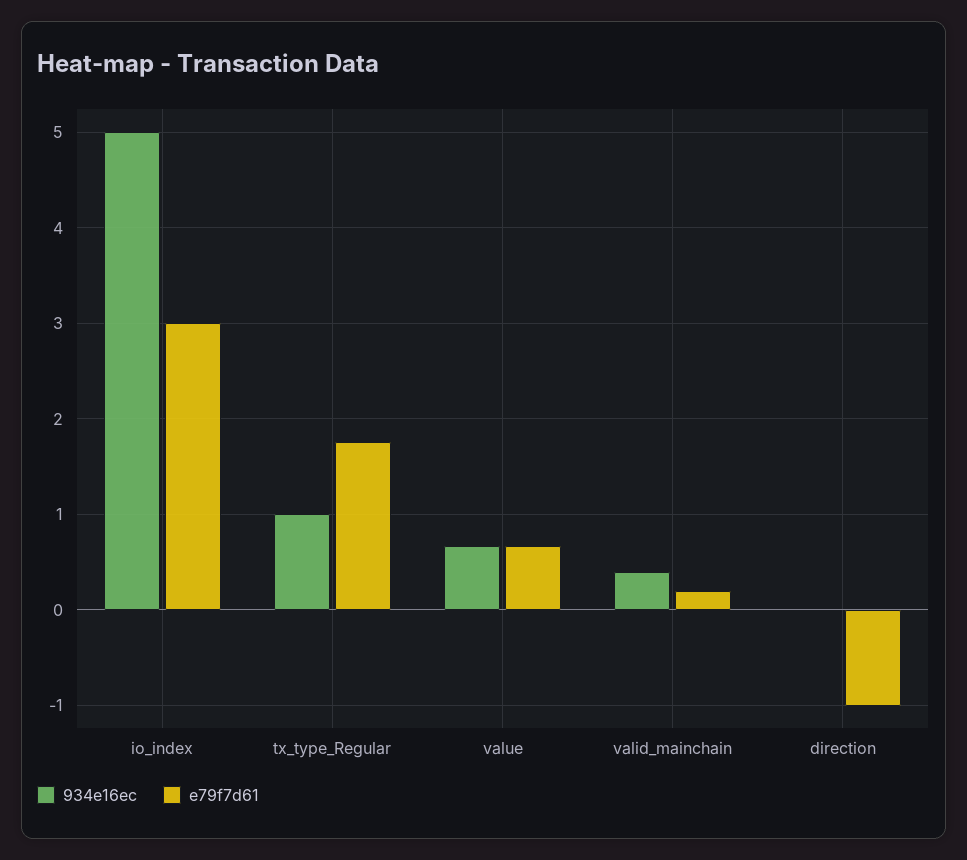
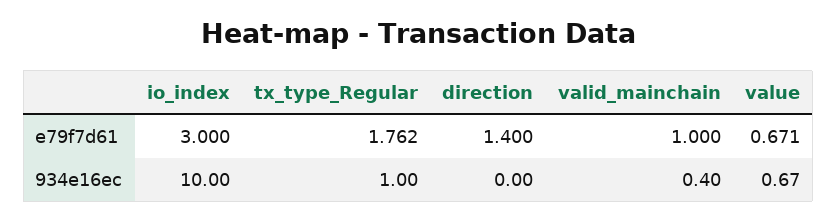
  {
    "934e16ec": {
-     "io_index": 5,
+     "io_index": 10,
      "tx_type_Regular": 1,
      "value": 0.67,
      "valid_mainchain": 0.4,
      "direction": 0
    },
    "e79f7d61": {
      "io_index": 3,
      "tx_type_Regular": 1.762,
      "value": 0.671,
-     "valid_mainchain": 0.2,
+     "valid_mainchain": 1,
-     "direction": -1
+     "direction": 1.4
    }
  }

